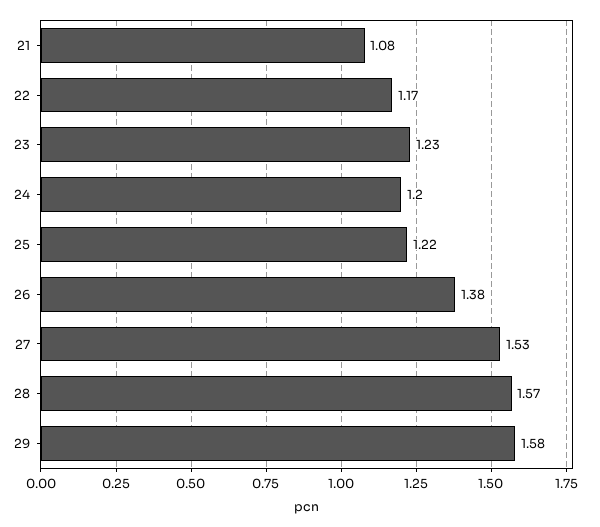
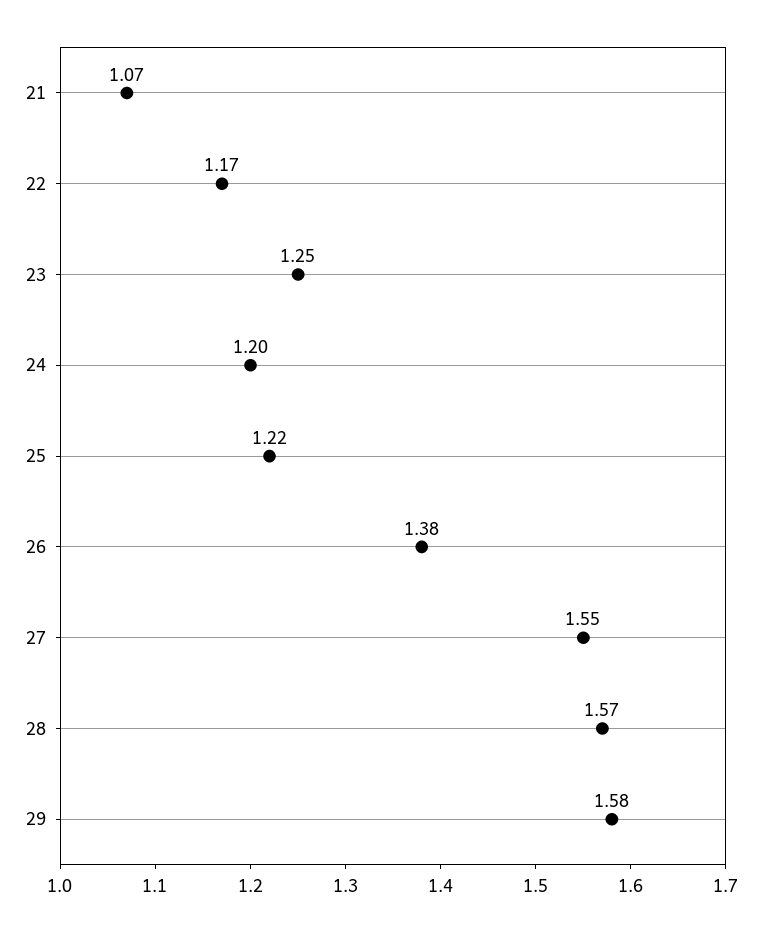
  {
-   "21": 1.08,
+   "21": 1.07,
    "22": 1.17,
-   "23": 1.23,
+   "23": 1.25,
    "24": 1.2,
    "25": 1.22,
    "26": 1.38,
-   "27": 1.53,
+   "27": 1.55,
    "28": 1.57,
    "29": 1.58
  }

